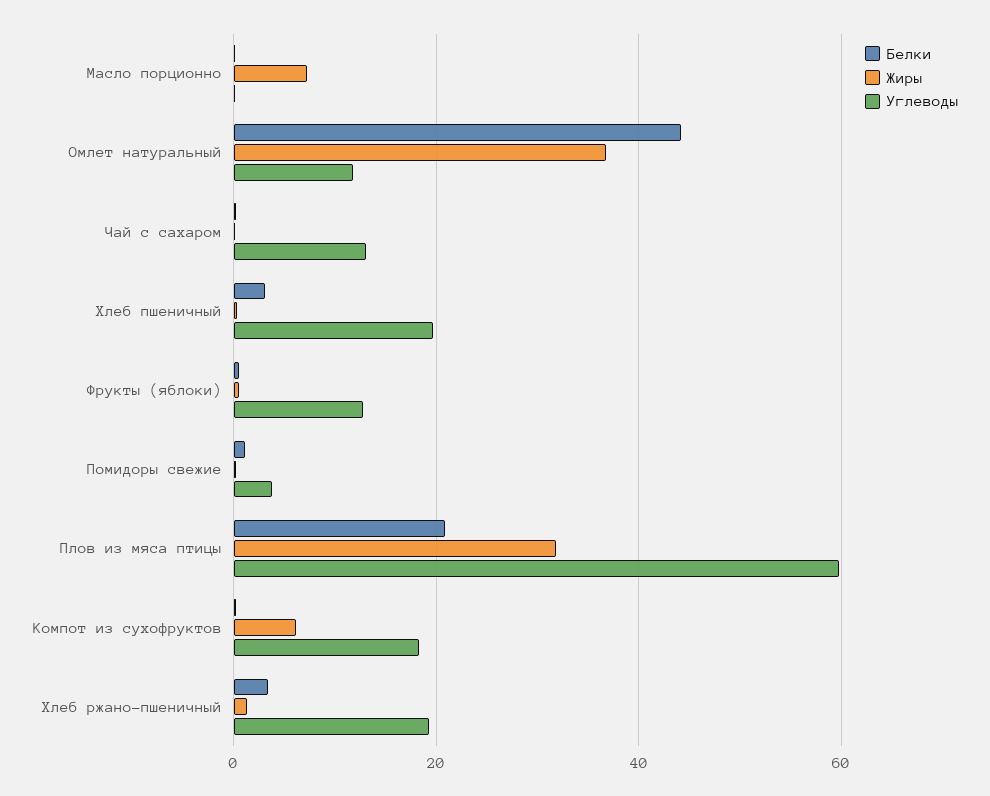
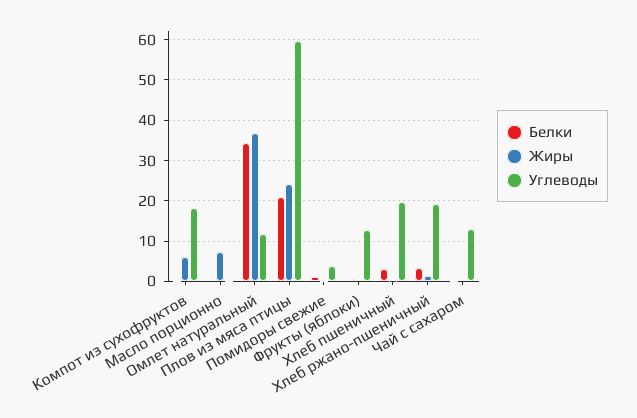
  {
    "Белки": {
      "Масло порционно": 0,
-     "Омлет натуральный": 44,
+     "Омлет натуральный": 34,
      "Чай с сахаром": 0,
      "Хлеб пшеничный": 4,
      "Фрукты (яблоки)": 0,
      "Помидоры свежие": 2,
      "Плов из мяса птицы": 20,
      "Компот из сухофруктов": 0,
      "Хлеб ржано-пшеничный": 4
    },
    "Жиры": {
      "Масло порционно": 8,
      "Омлет натуральный": 36,
      "Чай с сахаром": 0,
      "Хлеб пшеничный": 0,
      "Фрукты (яблоки)": 0,
      "Помидоры свежие": 0,
-     "Плов из мяса птицы": 32,
+     "Плов из мяса птицы": 24,
      "Компот из сухофруктов": 6,
      "Хлеб ржано-пшеничный": 2
    },
    "Углеводы": {
      "Масло порционно": 0,
      "Омлет натуральный": 12,
      "Чай с сахаром": 14,
      "Хлеб пшеничный": 20,
      "Фрукты (яблоки)": 12,
      "Помидоры свежие": 4,
      "Плов из мяса птицы": 60,
      "Компот из сухофруктов": 18,
      "Хлеб ржано-пшеничный": 20
    }
  }

